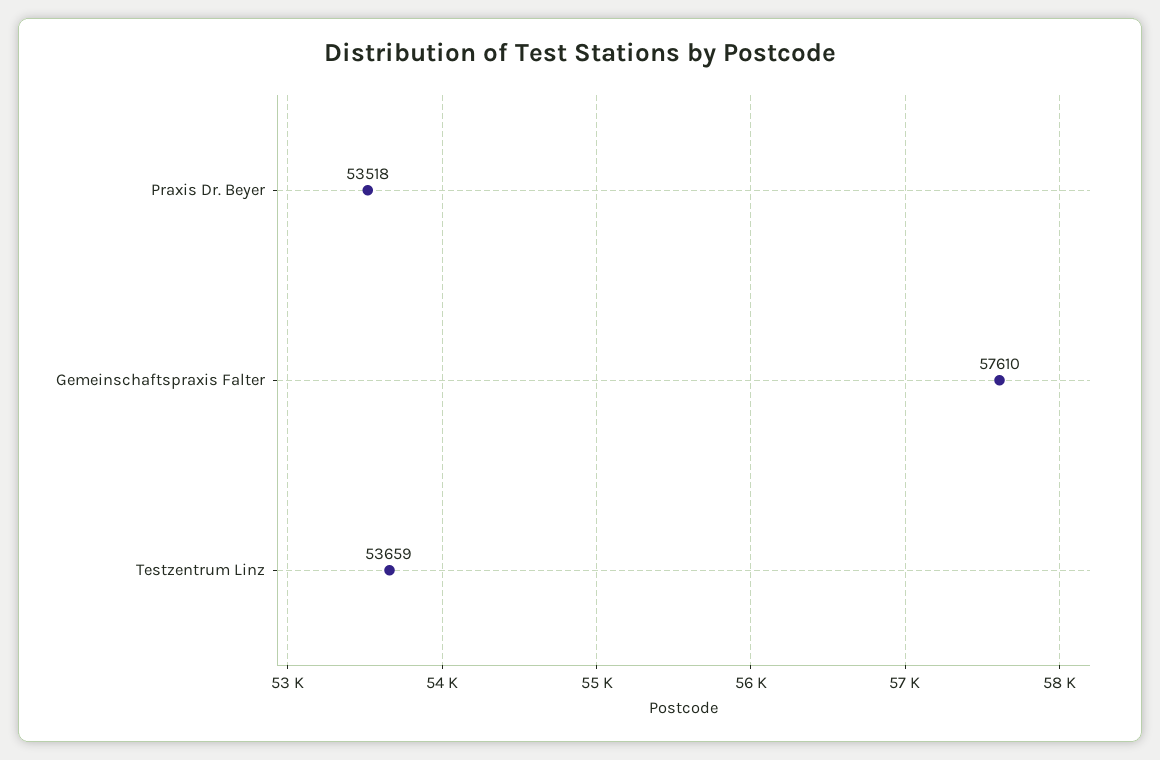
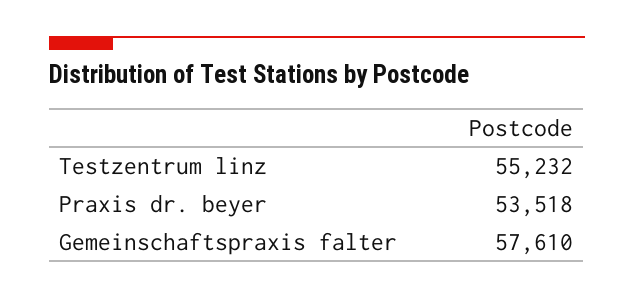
  {
    "Praxis Dr. Beyer": 53518,
    "Gemeinschaftspraxis Falter": 57610,
-   "Testzentrum Linz": 53659
+   "Testzentrum Linz": 55232
  }

